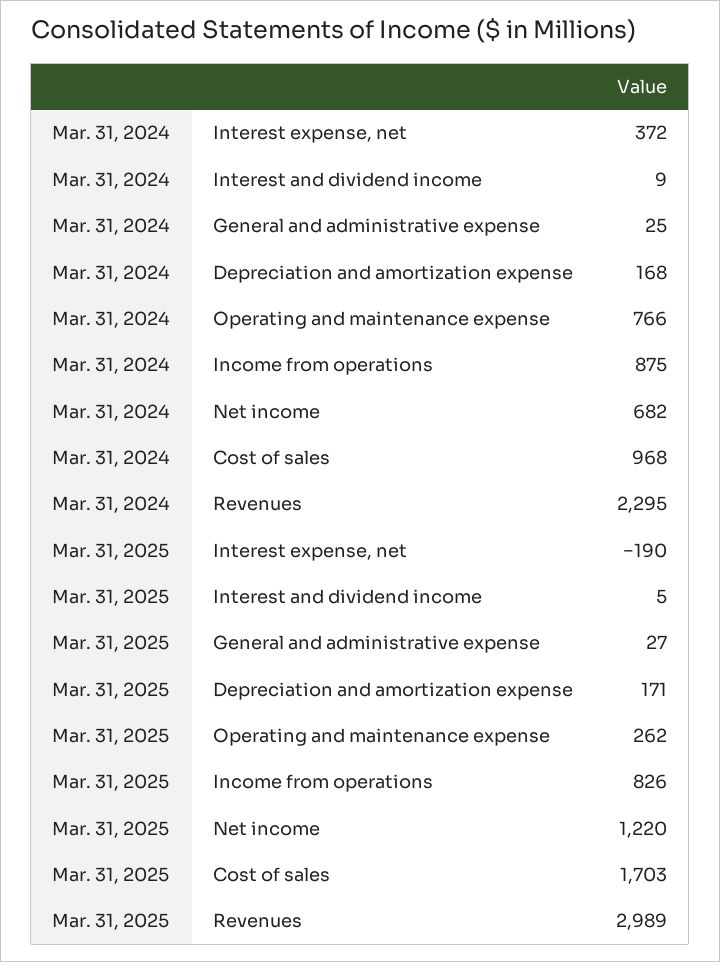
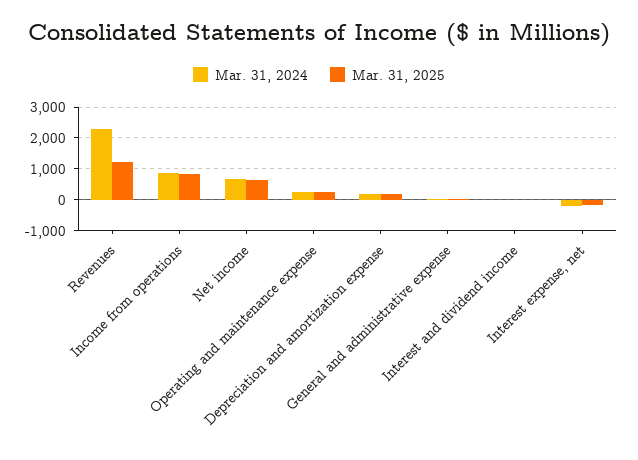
  {
    "Mar. 31, 2024": {
-     "Interest expense, net": 372,
+     "Interest expense, net": -200,
      "Interest and dividend income": 9,
      "General and administrative expense": 25,
      "Depreciation and amortization expense": 168,
-     "Operating and maintenance expense": 766,
+     "Operating and maintenance expense": 200,
      "Income from operations": 875,
      "Net income": 682,
-     "Cost of sales": 968,
      "Revenues": 2295
    },
    "Mar. 31, 2025": {
      "Interest expense, net": -190,
      "Interest and dividend income": 5,
      "General and administrative expense": 27,
      "Depreciation and amortization expense": 171,
      "Operating and maintenance expense": 262,
      "Income from operations": 826,
-     "Net income": 1220,
+     "Net income": 600,
-     "Cost of sales": 1703,
-     "Revenues": 2989
+     "Revenues": 1200
    }
  }

